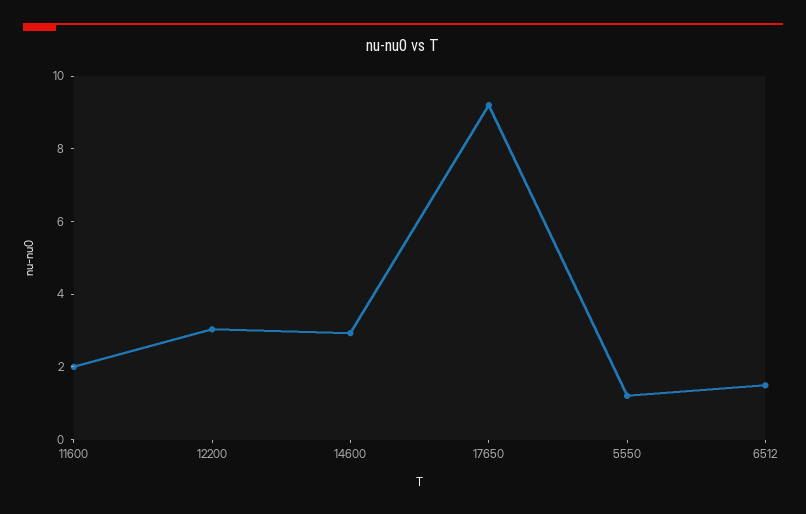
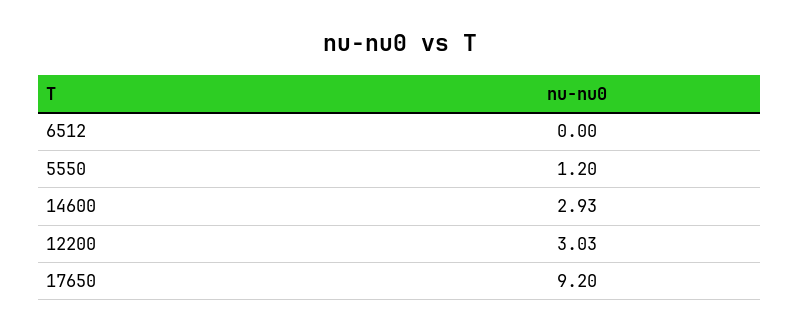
  {
-   "11600": 2,
    "12200": 3.03,
    "14600": 2.93,
    "17650": 9.2,
    "5550": 1.2,
-   "6512": 1.5
+   "6512": 0
  }

